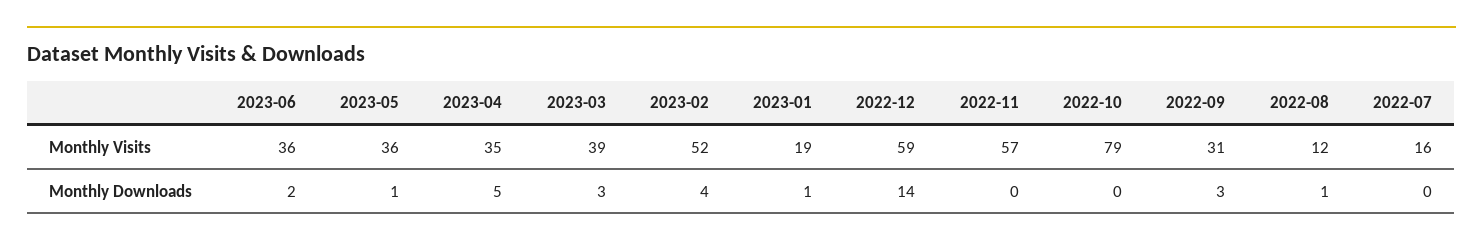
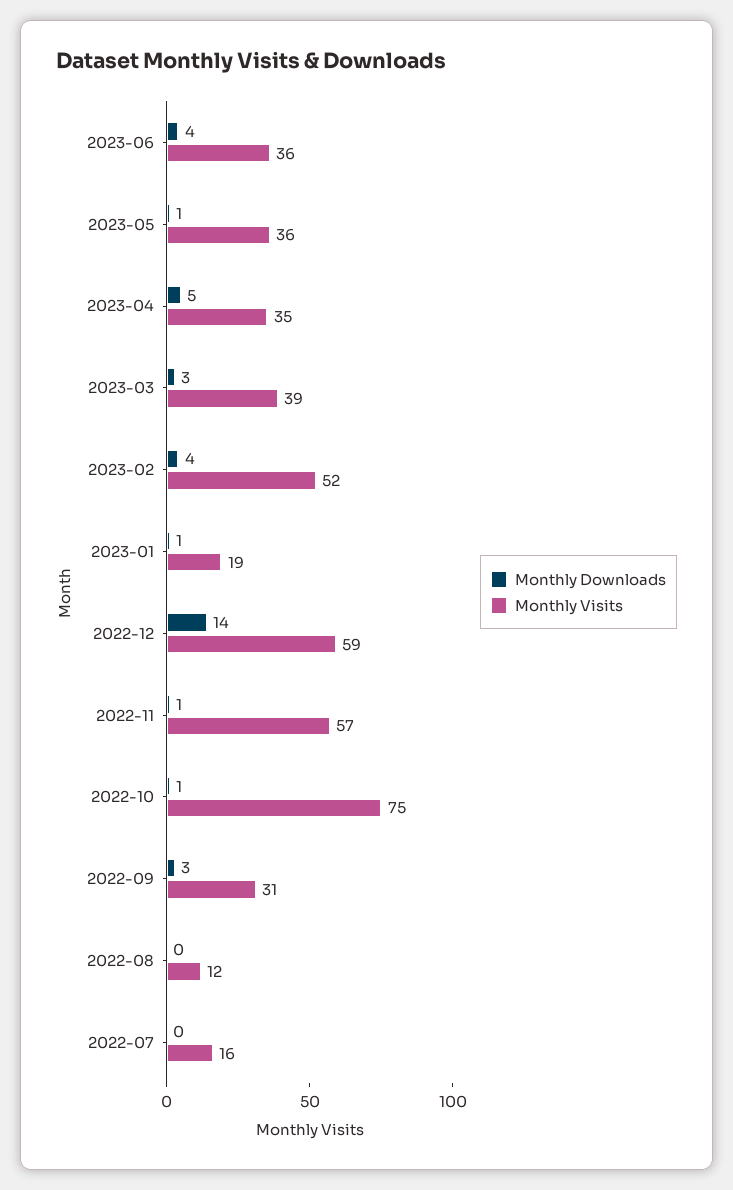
  {
    "Monthly Visits": {
      "2023-06": 36,
      "2023-05": 36,
      "2023-04": 35,
      "2023-03": 39,
      "2023-02": 52,
      "2023-01": 19,
      "2022-12": 59,
      "2022-11": 57,
-     "2022-10": 79,
+     "2022-10": 75,
      "2022-09": 31,
      "2022-08": 12,
      "2022-07": 16
    },
    "Monthly Downloads": {
-     "2023-06": 2,
+     "2023-06": 4,
      "2023-05": 1,
      "2023-04": 5,
      "2023-03": 3,
      "2023-02": 4,
      "2023-01": 1,
      "2022-12": 14,
-     "2022-11": 0,
+     "2022-11": 1,
-     "2022-10": 0,
+     "2022-10": 1,
      "2022-09": 3,
-     "2022-08": 1,
+     "2022-08": 0,
      "2022-07": 0
    }
  }

